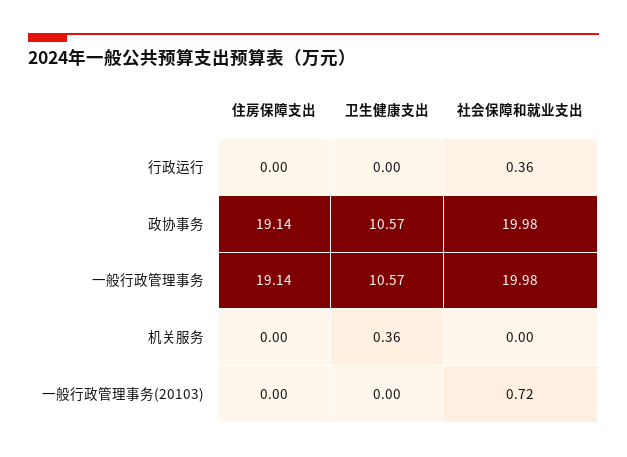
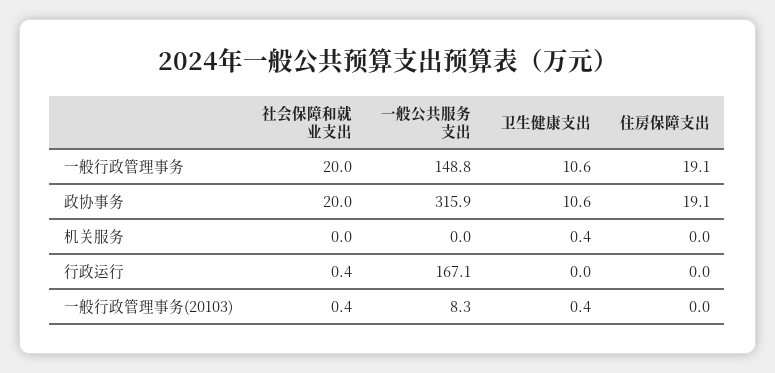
  {
    "住房保障支出": {
      "行政运行": 0,
      "政协事务": 19.14,
      "一般行政管理事务": 19.14,
      "机关服务": 0,
      "一般行政管理事务(20103)": 0
    },
    "卫生健康支出": {
      "行政运行": 0,
      "政协事务": 10.57,
      "一般行政管理事务": 10.57,
      "机关服务": 0.36,
-     "一般行政管理事务(20103)": 0
+     "一般行政管理事务(20103)": 0.4
    },
    "社会保障和就业支出": {
      "行政运行": 0.36,
      "政协事务": 19.98,
      "一般行政管理事务": 19.98,
      "机关服务": 0,
-     "一般行政管理事务(20103)": 0.72
+     "一般行政管理事务(20103)": 0.4
-   }
+   },
+   "一般公共服务支出": {
+     "一般行政管理事务": 148.8,
+     "政协事务": 315.9,
+     "机关服务": 0,
+     "行政运行": 167.1,
+     "一般行政管理事务(20103)": 8.3
+   }
  }

